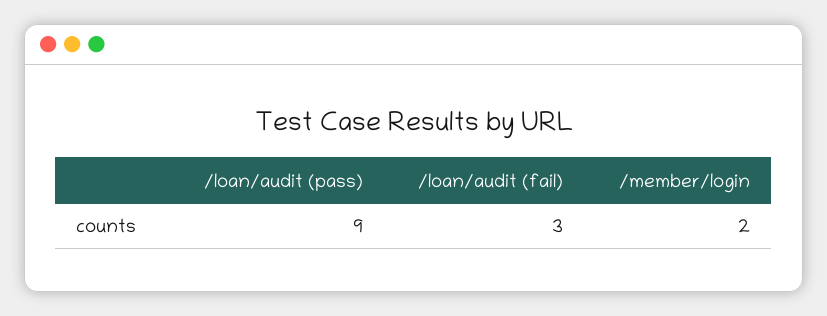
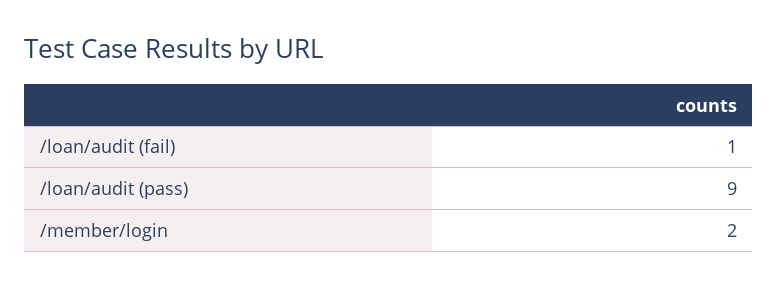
  {
    "/loan/audit (pass)": 9,
-   "/loan/audit (fail)": 3,
+   "/loan/audit (fail)": 1,
    "/member/login": 2
  }

